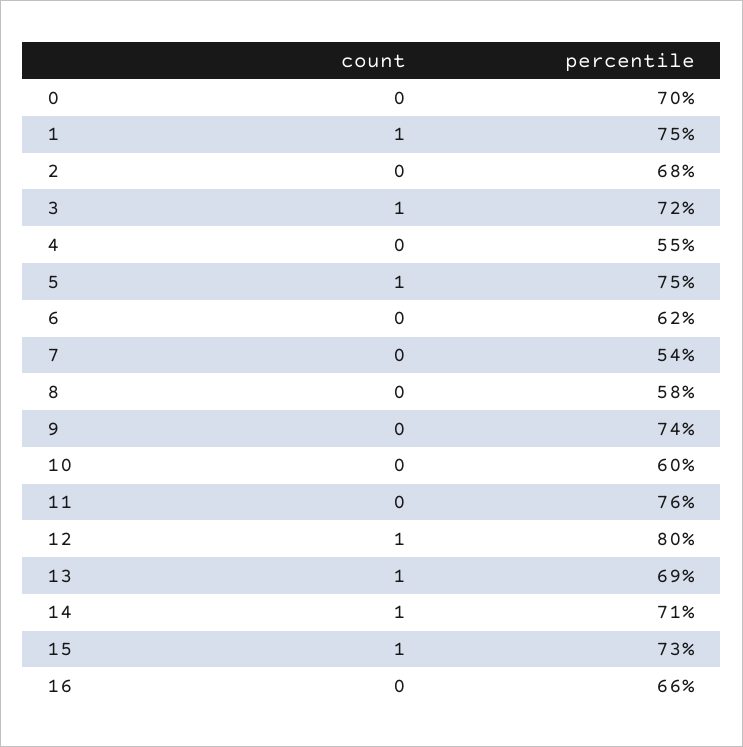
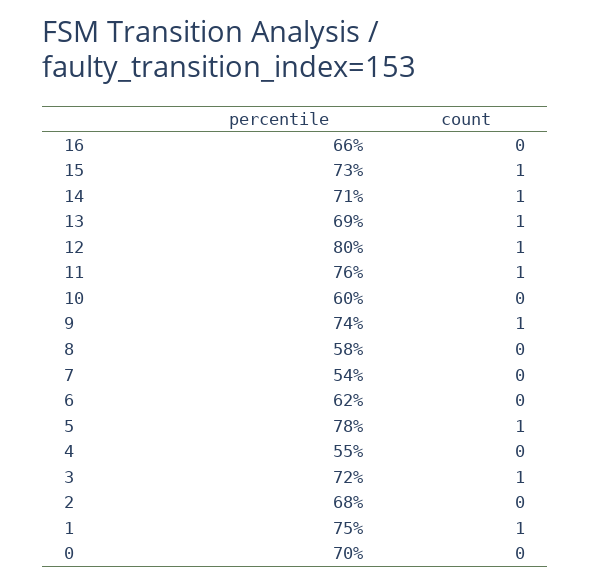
  {
    "count": {
      "0": 0,
      "1": 1,
      "2": 0,
      "3": 1,
      "4": 0,
      "5": 1,
      "6": 0,
      "7": 0,
      "8": 0,
-     "9": 0,
+     "9": 1,
      "10": 0,
-     "11": 0,
+     "11": 1,
      "12": 1,
      "13": 1,
      "14": 1,
      "15": 1,
      "16": 0
    },
    "percentile": {
      "0": 70,
      "1": 75,
      "2": 68,
      "3": 72,
      "4": 55,
-     "5": 75,
+     "5": 78,
      "6": 62,
      "7": 54,
      "8": 58,
      "9": 74,
      "10": 60,
      "11": 76,
      "12": 80,
      "13": 69,
      "14": 71,
      "15": 73,
      "16": 66
    }
  }

